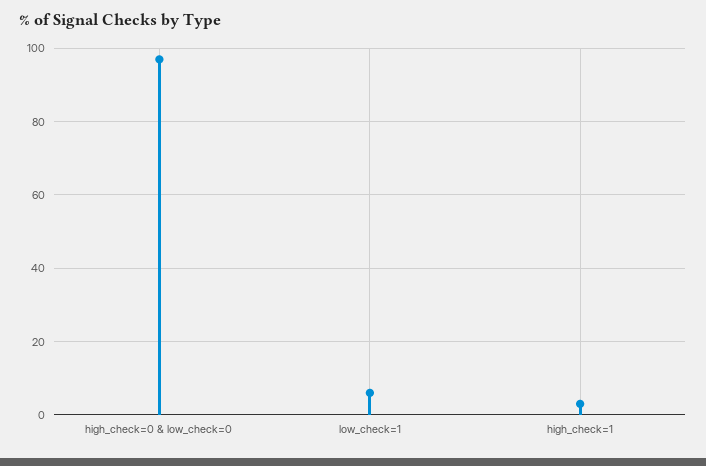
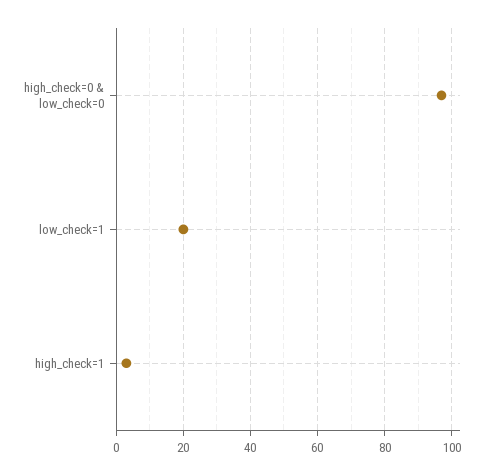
  {
    "high_check=0 & low_check=0": 95,
-   "low_check=1": 5,
+   "low_check=1": 20,
    "high_check=1": 5
  }

